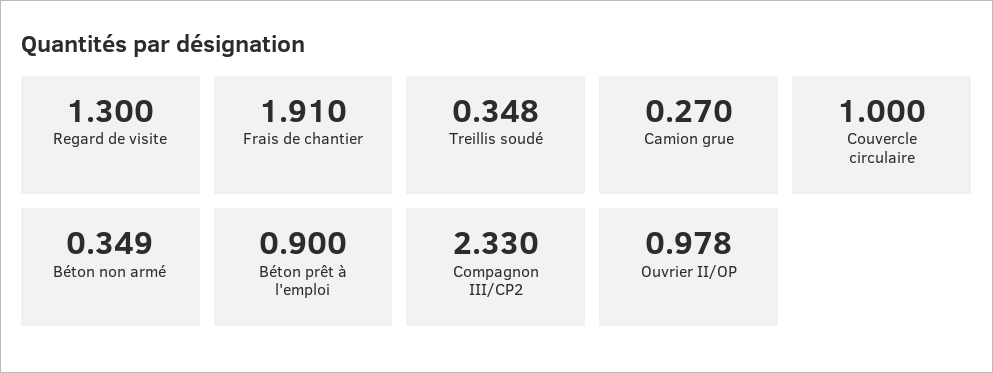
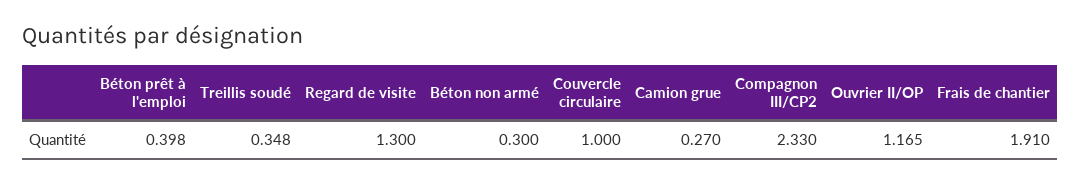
  {
    "Regard de visite": 1.3,
    "Frais de chantier": 1.91,
    "Treillis soudé": 0.348,
    "Camion grue": 0.27,
    "Couvercle circulaire": 1,
-   "Béton non armé": 0.349,
+   "Béton non armé": 0.3,
-   "Béton prêt à l'emploi": 0.9,
+   "Béton prêt à l'emploi": 0.398,
    "Compagnon III/CP2": 2.33,
-   "Ouvrier II/OP": 0.978
+   "Ouvrier II/OP": 1.165
  }

